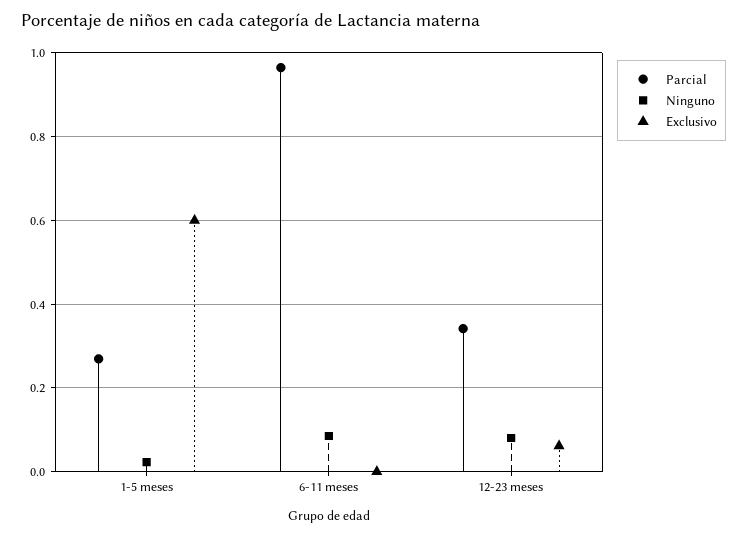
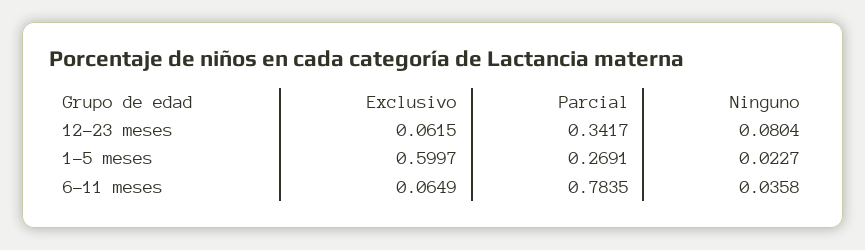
  {
    "Parcial": {
      "1-5 meses": 0.2691,
-     "6-11 meses": 0.96,
+     "6-11 meses": 0.7835,
      "12-23 meses": 0.3417
    },
    "Ninguno": {
      "1-5 meses": 0.0227,
-     "6-11 meses": 0.08,
+     "6-11 meses": 0.0358,
      "12-23 meses": 0.0804
    },
    "Exclusivo": {
      "1-5 meses": 0.5997,
-     "6-11 meses": 0,
+     "6-11 meses": 0.0649,
      "12-23 meses": 0.0615
    }
  }

